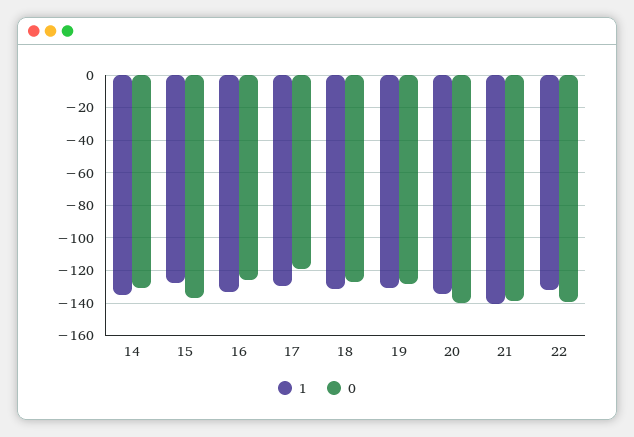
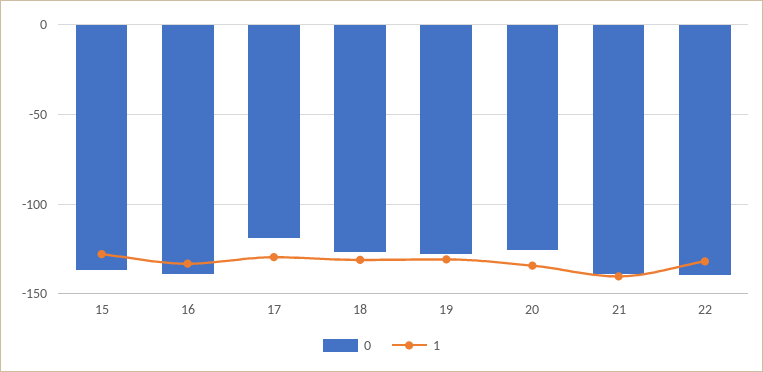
  {
    "1": {
-     "14": -135,
      "15": -130,
      "16": -135,
      "17": -130,
      "18": -130,
      "19": -130,
      "20": -135,
      "21": -140,
      "22": -130
    },
    "0": {
-     "14": -130,
      "15": -135,
-     "16": -125,
+     "16": -140,
      "17": -120,
      "18": -125,
      "19": -130,
-     "20": -140,
+     "20": -125,
      "21": -140,
      "22": -140
    }
  }

